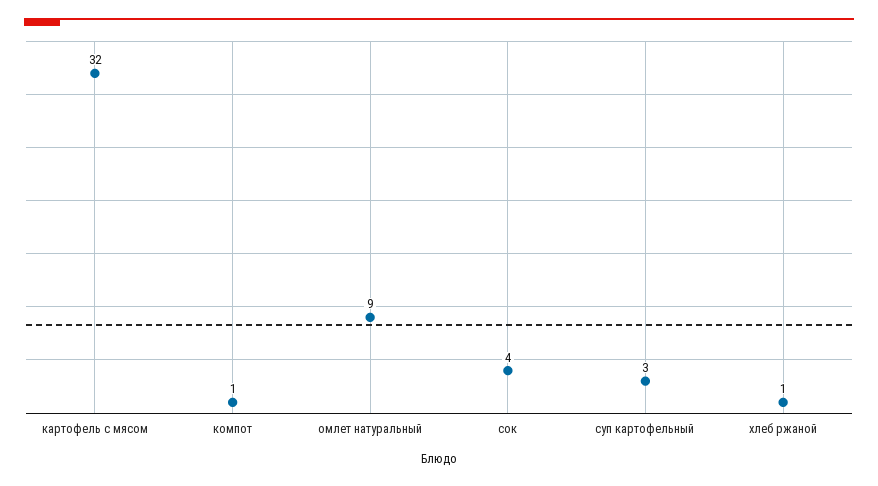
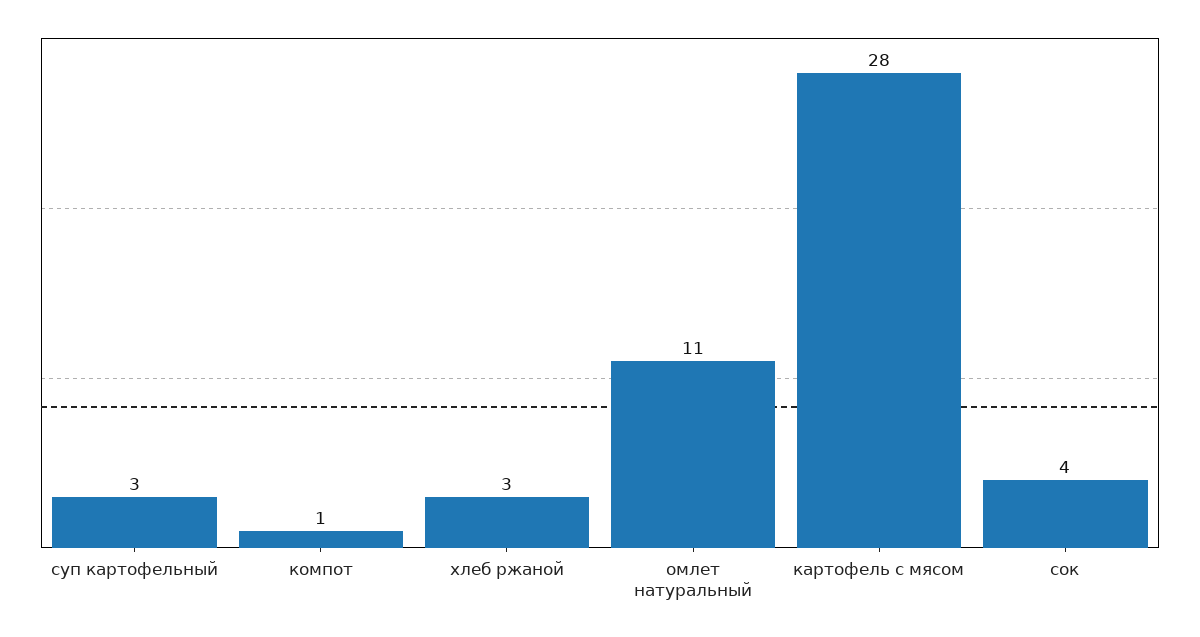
  {
-   "картофель с мясом": 32,
+   "картофель с мясом": 28,
    "компот": 1,
-   "омлет натуральный": 9,
+   "омлет натуральный": 11,
    "сок": 4,
    "суп картофельный": 3,
-   "хлеб ржаной": 1
+   "хлеб ржаной": 3
  }

